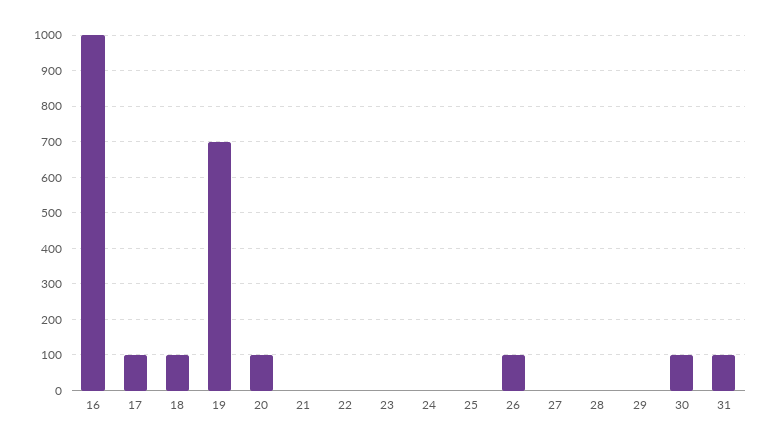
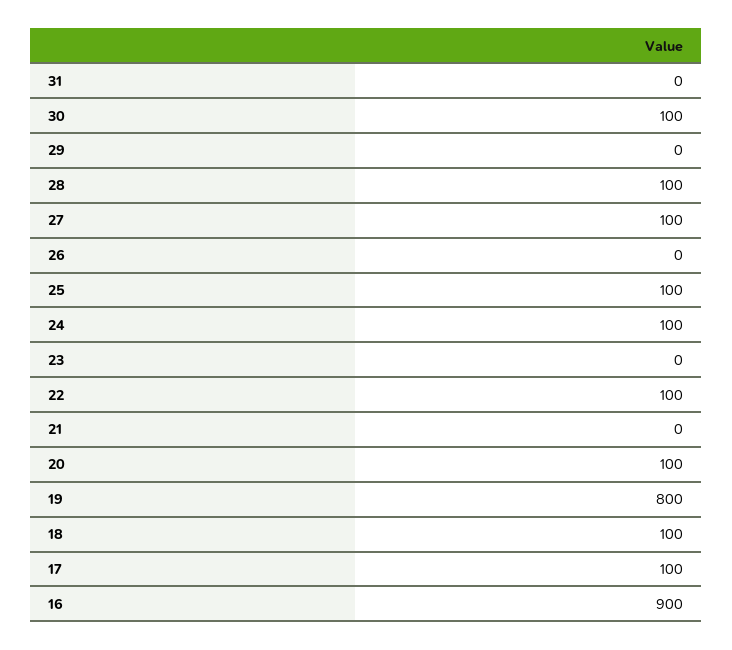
  {
-   "16": 1000,
+   "16": 900,
    "17": 100,
    "18": 100,
-   "19": 700,
+   "19": 800,
    "20": 100,
    "21": 0,
-   "22": 0,
+   "22": 100,
    "23": 0,
-   "24": 0,
+   "24": 100,
-   "25": 0,
+   "25": 100,
-   "26": 100,
+   "26": 0,
-   "27": 0,
+   "27": 100,
-   "28": 0,
+   "28": 100,
    "29": 0,
    "30": 100,
-   "31": 100
+   "31": 0
  }

